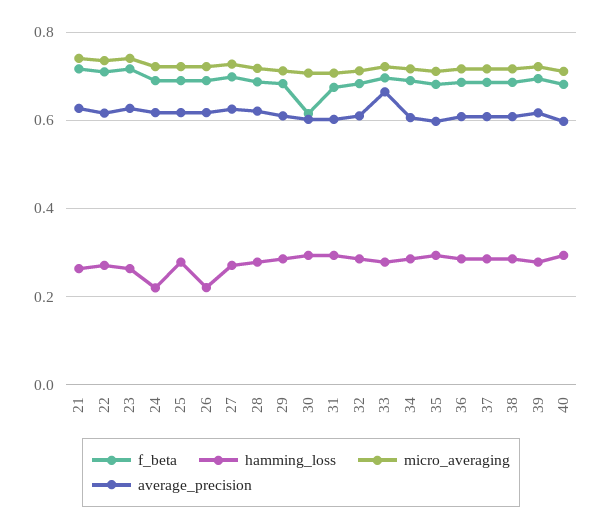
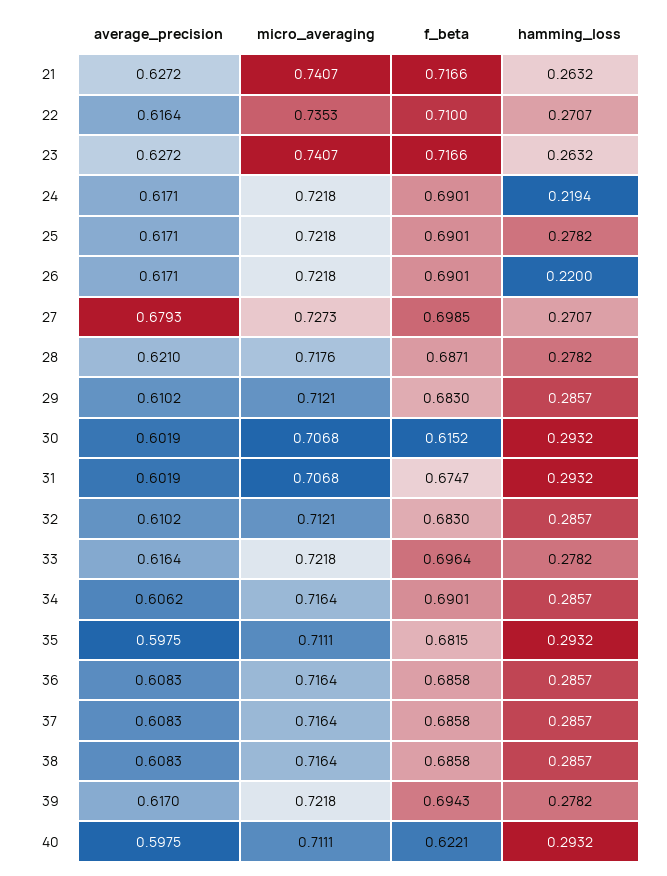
  {
    "f_beta": {
      "21": 0.7166,
      "22": 0.71,
      "23": 0.7166,
      "24": 0.6901,
      "25": 0.6901,
      "26": 0.6901,
      "27": 0.6985,
      "28": 0.6871,
      "29": 0.683,
      "30": 0.6152,
      "31": 0.6747,
      "32": 0.683,
      "33": 0.6964,
      "34": 0.6901,
      "35": 0.6815,
      "36": 0.6858,
      "37": 0.6858,
      "38": 0.6858,
      "39": 0.6943,
-     "40": 0.68
+     "40": 0.6221
    },
    "hamming_loss": {
      "21": 0.2632,
      "22": 0.2707,
      "23": 0.2632,
      "24": 0.2194,
      "25": 0.2782,
      "26": 0.22,
      "27": 0.2707,
      "28": 0.2782,
      "29": 0.2857,
      "30": 0.2932,
      "31": 0.2932,
      "32": 0.2857,
      "33": 0.2782,
      "34": 0.2857,
      "35": 0.2932,
      "36": 0.2857,
      "37": 0.2857,
      "38": 0.2857,
      "39": 0.2782,
      "40": 0.2932
    },
    "micro_averaging": {
      "21": 0.7407,
      "22": 0.7353,
      "23": 0.7407,
      "24": 0.7218,
      "25": 0.7218,
      "26": 0.7218,
      "27": 0.7273,
      "28": 0.7176,
      "29": 0.7121,
      "30": 0.7068,
      "31": 0.7068,
      "32": 0.7121,
      "33": 0.7218,
      "34": 0.7164,
      "35": 0.7111,
      "36": 0.7164,
      "37": 0.7164,
      "38": 0.7164,
      "39": 0.7218,
      "40": 0.7111
    },
    "average_precision": {
      "21": 0.6272,
      "22": 0.6164,
      "23": 0.6272,
      "24": 0.6171,
      "25": 0.6171,
      "26": 0.6171,
-     "27": 0.62,
+     "27": 0.6793,
      "28": 0.621,
      "29": 0.6102,
      "30": 0.6019,
      "31": 0.6019,
      "32": 0.6102,
-     "33": 0.66,
+     "33": 0.6164,
      "34": 0.6062,
      "35": 0.5975,
      "36": 0.6083,
      "37": 0.6083,
      "38": 0.6083,
      "39": 0.617,
      "40": 0.5975
    }
  }

